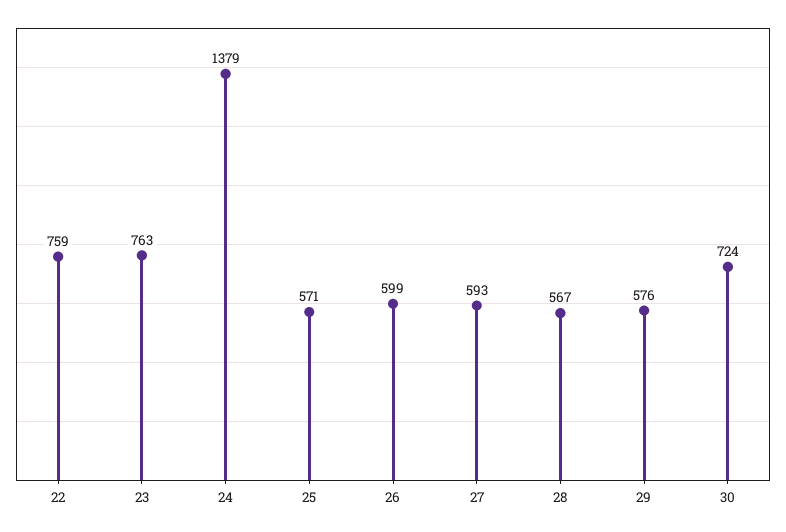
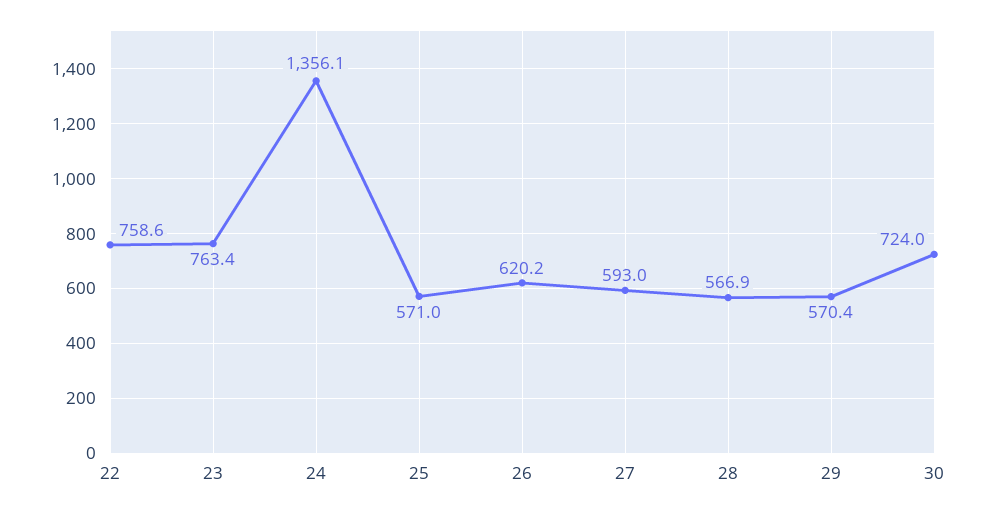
  {
    "22": 758.6,
    "23": 763.4,
-   "24": 1379,
+   "24": 1356.1,
    "25": 571,
-   "26": 599,
+   "26": 620.2,
    "27": 593,
    "28": 566.9,
-   "29": 576,
+   "29": 570.4,
    "30": 724
  }

